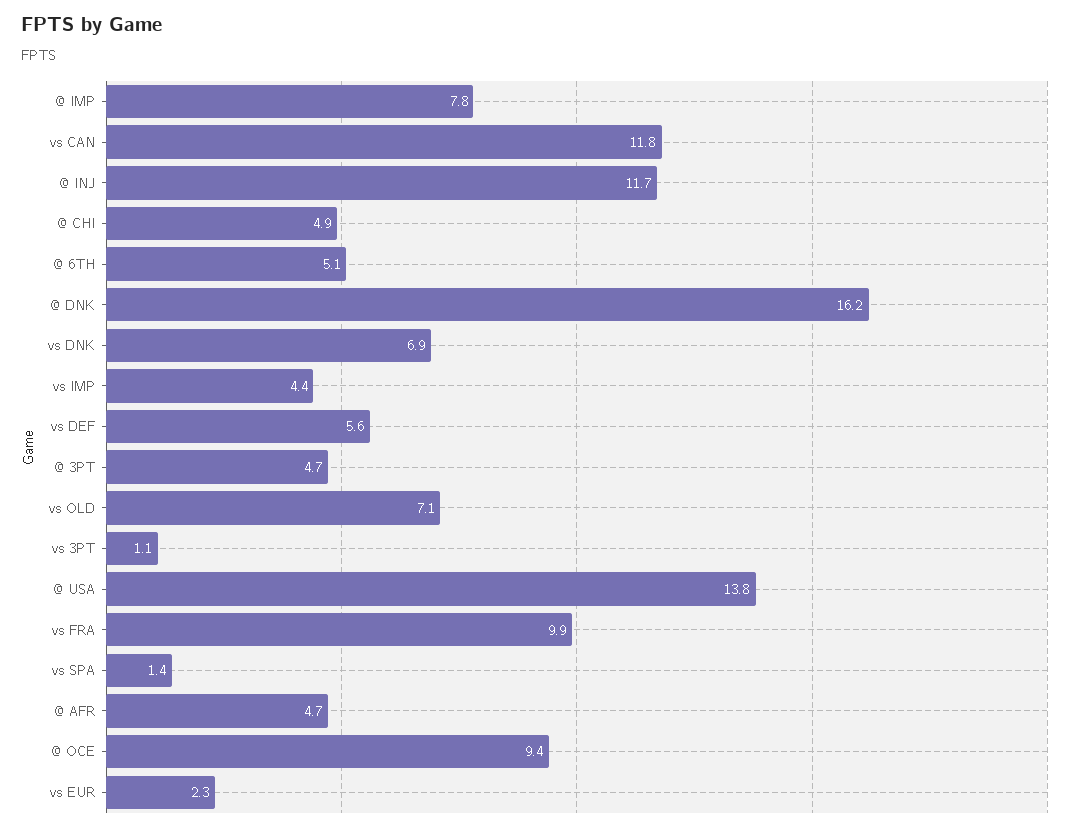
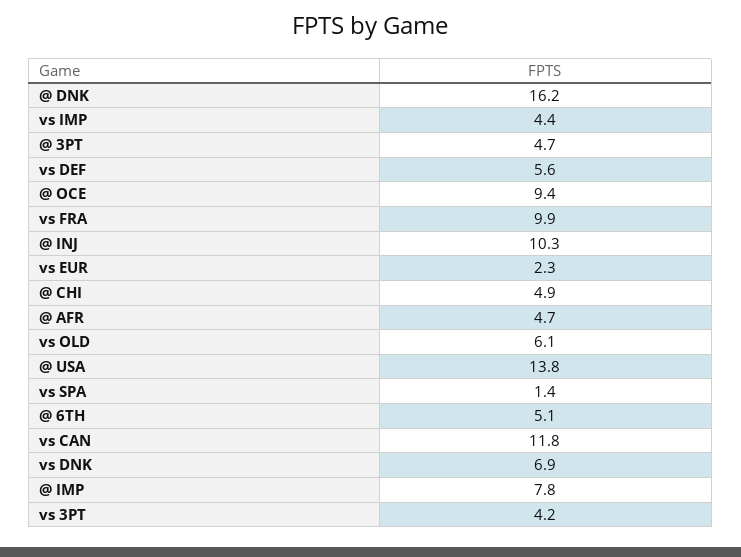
  {
    "@ IMP": 7.8,
    "vs CAN": 11.8,
-   "@ INJ": 11.7,
+   "@ INJ": 10.3,
    "@ CHI": 4.9,
    "@ 6TH": 5.1,
    "@ DNK": 16.2,
    "vs DNK": 6.9,
    "vs IMP": 4.4,
    "vs DEF": 5.6,
    "@ 3PT": 4.7,
-   "vs OLD": 7.1,
+   "vs OLD": 6.1,
-   "vs 3PT": 1.1,
+   "vs 3PT": 4.2,
    "@ USA": 13.8,
    "vs FRA": 9.9,
    "vs SPA": 1.4,
    "@ AFR": 4.7,
    "@ OCE": 9.4,
    "vs EUR": 2.3
  }

